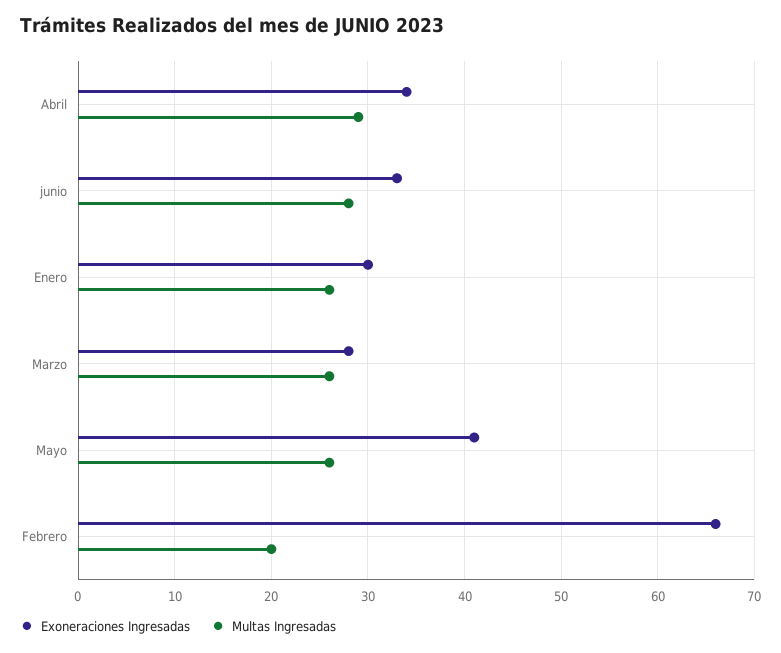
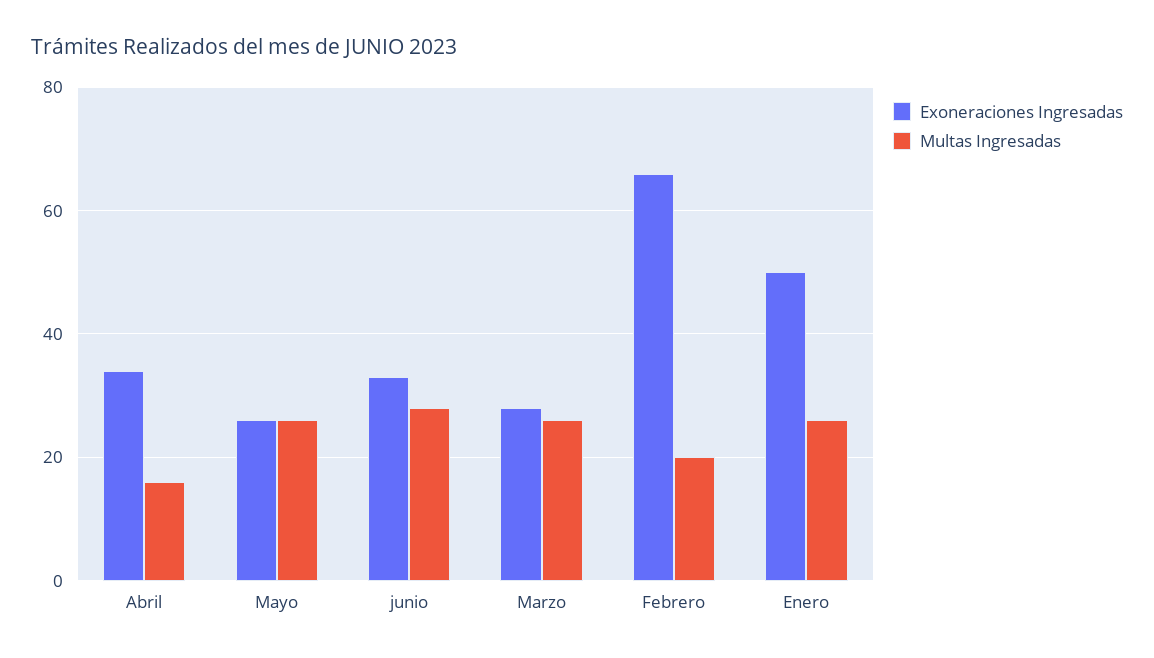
  {
    "Exoneraciones Ingresadas": {
      "Abril": 34,
      "junio": 33,
-     "Enero": 30,
+     "Enero": 50,
      "Marzo": 28,
-     "Mayo": 41,
+     "Mayo": 25,
      "Febrero": 66
    },
    "Multas Ingresadas": {
-     "Abril": 29,
+     "Abril": 15,
      "junio": 28,
      "Enero": 26,
      "Marzo": 26,
      "Mayo": 26,
      "Febrero": 20
    }
  }

